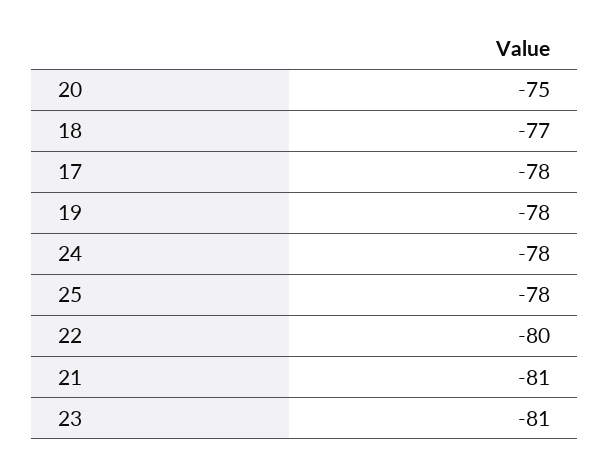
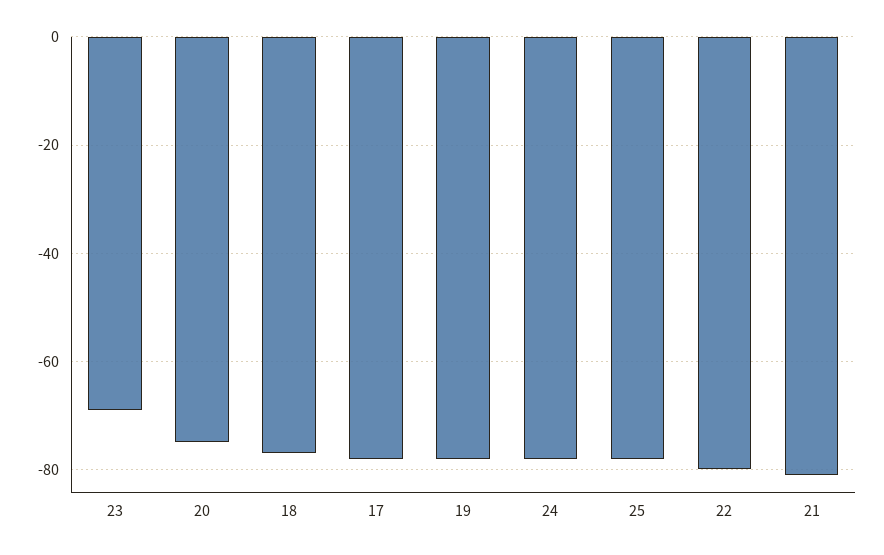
  {
    "20": -75,
    "18": -77,
    "17": -78,
    "19": -78,
    "24": -78,
    "25": -78,
    "22": -80,
    "21": -81,
-   "23": -81
+   "23": -70
  }

